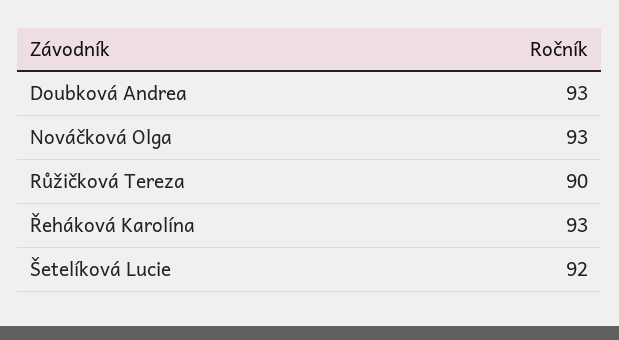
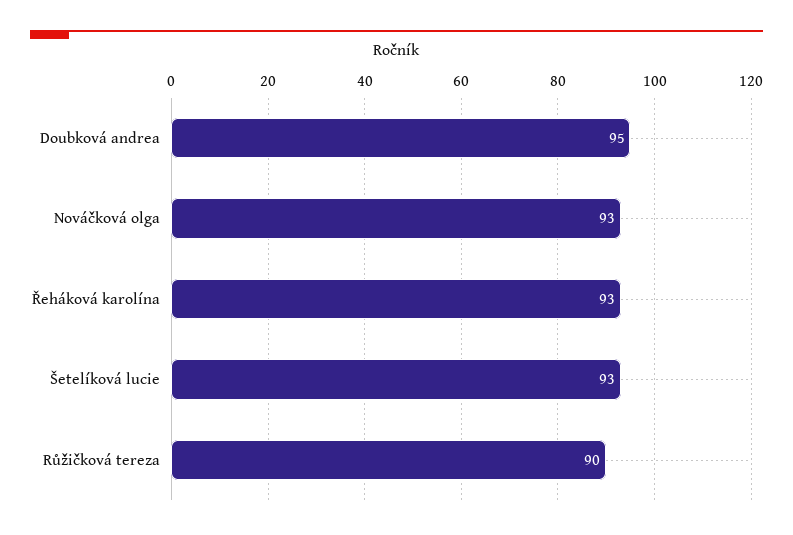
  {
-   "Doubková Andrea": 93,
+   "Doubková Andrea": 95,
    "Nováčková Olga": 93,
    "Růžičková Tereza": 90,
    "Řeháková Karolína": 93,
-   "Šetelíková Lucie": 92
+   "Šetelíková Lucie": 93
  }

